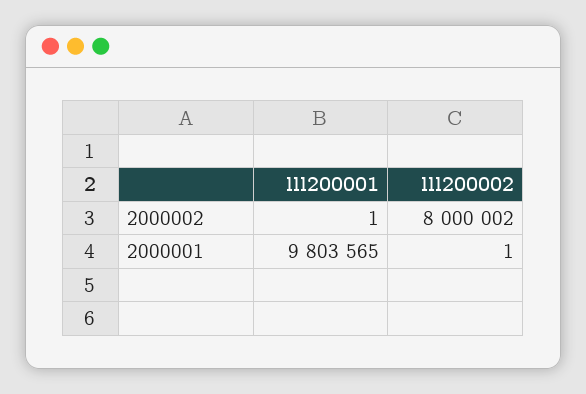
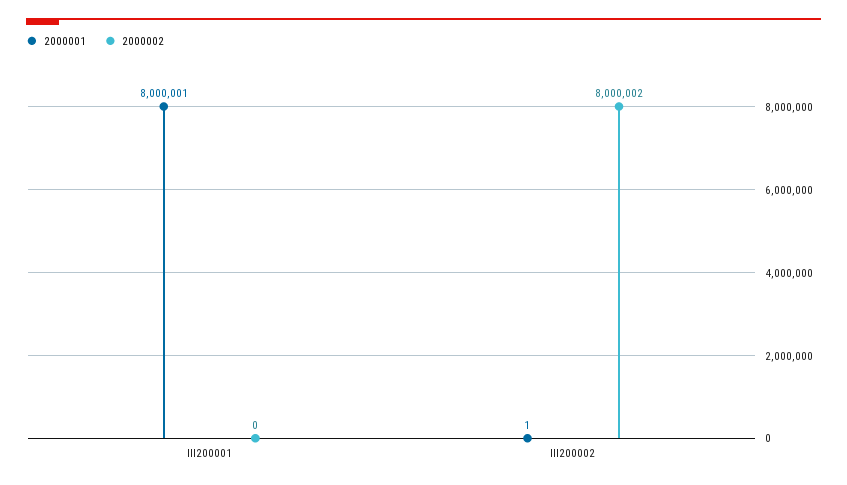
  {
    "2000002": {
-     "lll200001": 1,
+     "lll200001": 0,
      "lll200002": 8000002
    },
    "2000001": {
-     "lll200001": 9803565,
+     "lll200001": 8000001,
      "lll200002": 1
    }
  }

